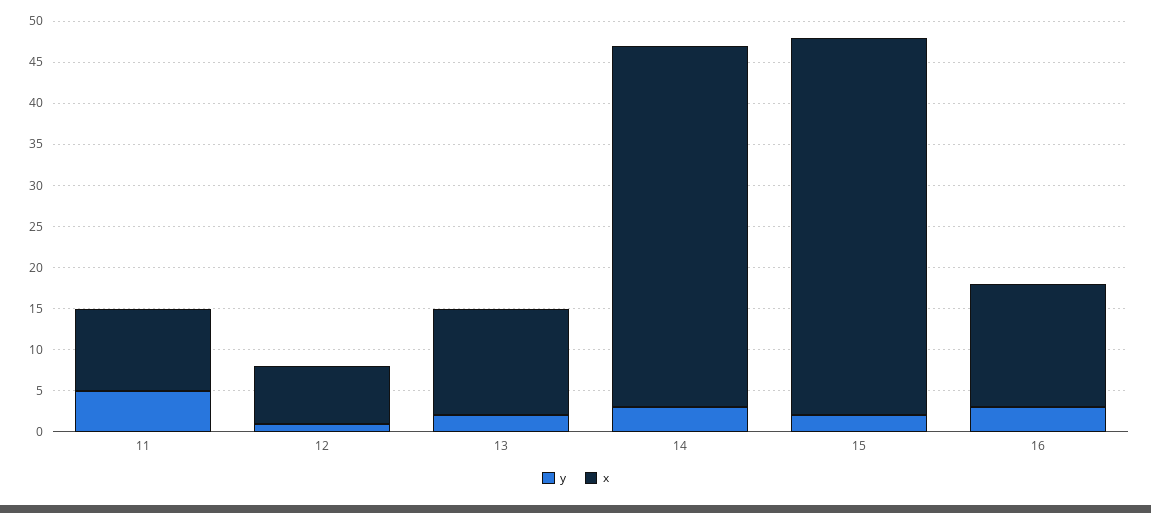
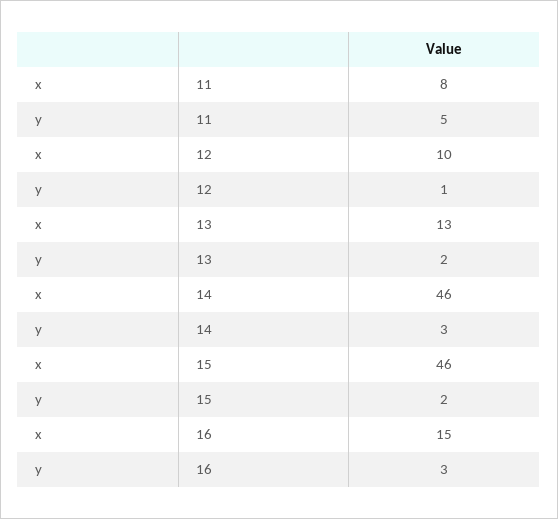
  {
    "y": {
      "11": 5,
      "12": 1,
      "13": 2,
      "14": 3,
      "15": 2,
      "16": 3
    },
    "x": {
-     "11": 10,
+     "11": 8,
-     "12": 7,
+     "12": 10,
      "13": 13,
-     "14": 44,
+     "14": 46,
      "15": 46,
      "16": 15
    }
  }

